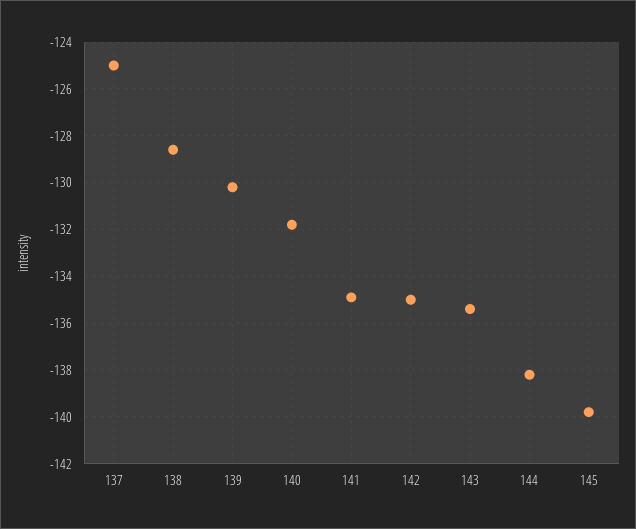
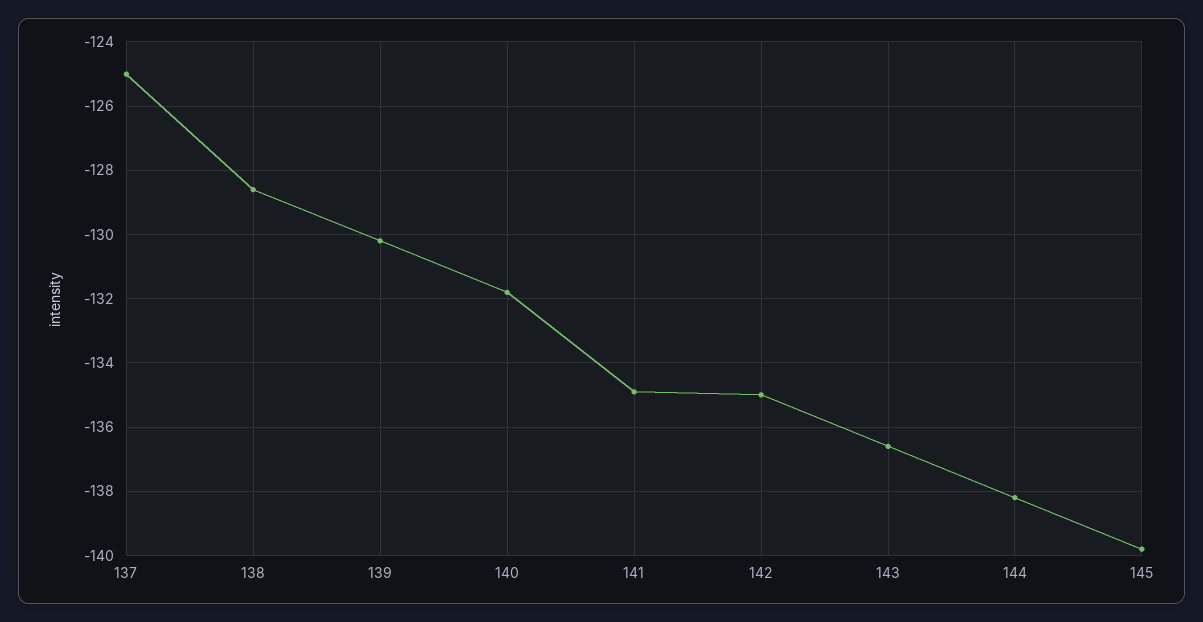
  {
    "137": -125,
    "138": -128.5,
    "139": -130,
    "140": -132,
    "141": -135,
    "142": -135,
-   "143": -135.5,
+   "143": -136.5,
    "144": -138,
    "145": -140
  }

